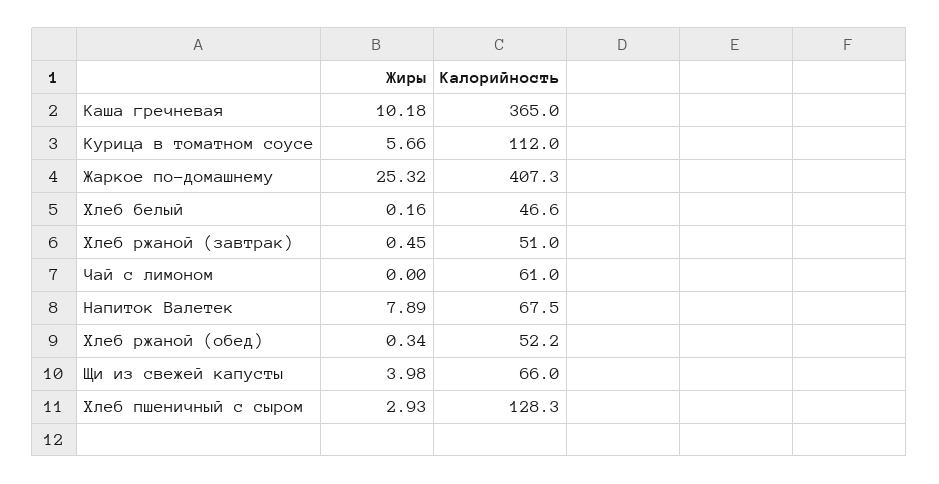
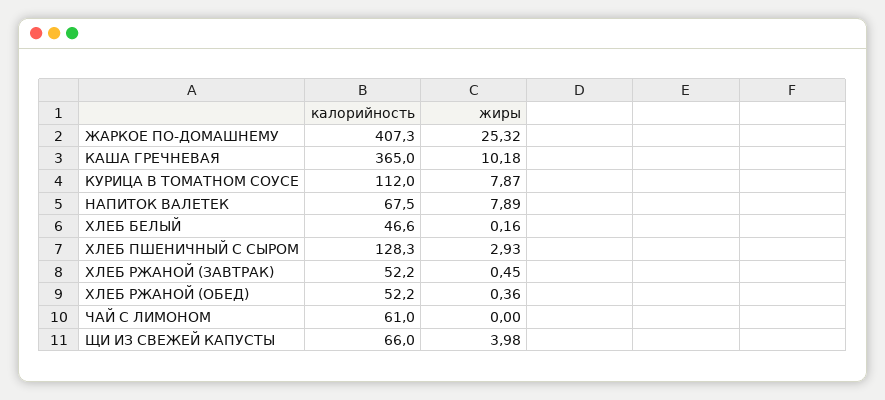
  {
    "Жиры": {
      "Каша гречневая": 10.18,
-     "Курица в томатном соусе": 5.66,
+     "Курица в томатном соусе": 7.87,
      "Жаркое по-домашнему": 25.32,
      "Хлеб белый": 0.16,
      "Хлеб ржаной (завтрак)": 0.45,
      "Чай с лимоном": 0,
      "Напиток Валетек": 7.89,
-     "Хлеб ржаной (обед)": 0.34,
+     "Хлеб ржаной (обед)": 0.36,
      "Щи из свежей капусты": 3.98,
      "Хлеб пшеничный с сыром": 2.93
    },
    "Калорийность": {
      "Каша гречневая": 365,
      "Курица в томатном соусе": 112,
      "Жаркое по-домашнему": 407.3,
      "Хлеб белый": 46.6,
-     "Хлеб ржаной (завтрак)": 51,
+     "Хлеб ржаной (завтрак)": 52.2,
      "Чай с лимоном": 61,
      "Напиток Валетек": 67.5,
      "Хлеб ржаной (обед)": 52.2,
      "Щи из свежей капусты": 66,
      "Хлеб пшеничный с сыром": 128.3
    }
  }

